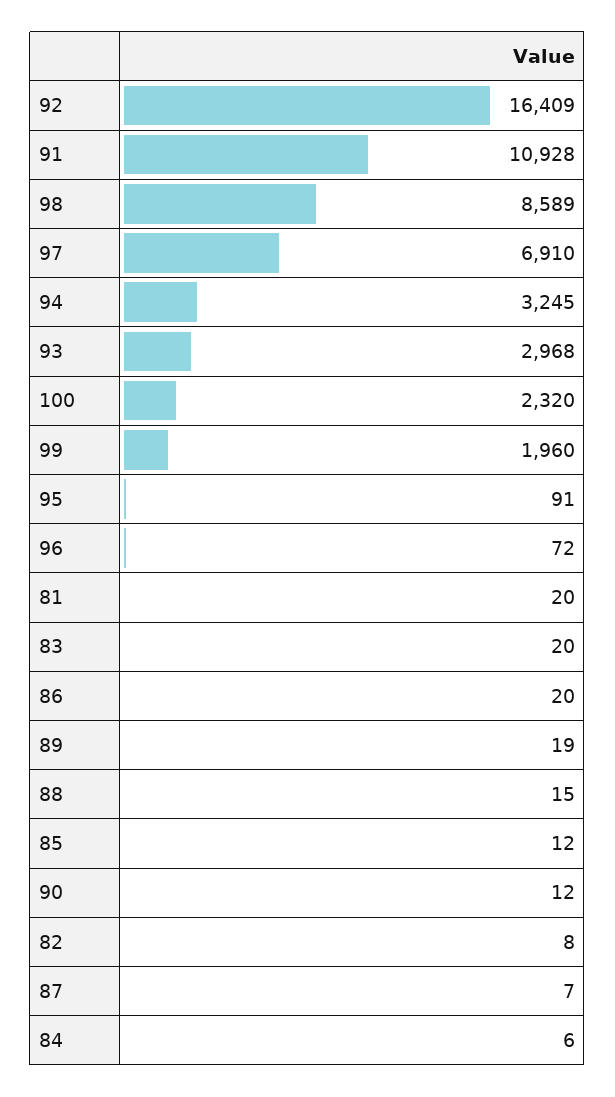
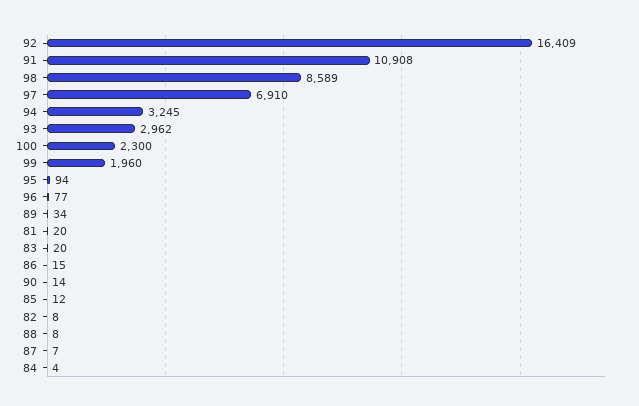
  {
    "92": 16409,
-   "91": 10928,
+   "91": 10908,
    "98": 8589,
    "97": 6910,
    "94": 3245,
-   "93": 2968,
+   "93": 2962,
-   "100": 2320,
+   "100": 2300,
    "99": 1960,
-   "95": 91,
+   "95": 94,
-   "96": 72,
+   "96": 77,
    "81": 20,
    "83": 20,
-   "86": 20,
+   "86": 15,
-   "89": 19,
+   "89": 34,
-   "88": 15,
+   "88": 8,
    "85": 12,
-   "90": 12,
+   "90": 14,
    "82": 8,
    "87": 7,
-   "84": 6
+   "84": 4
  }

